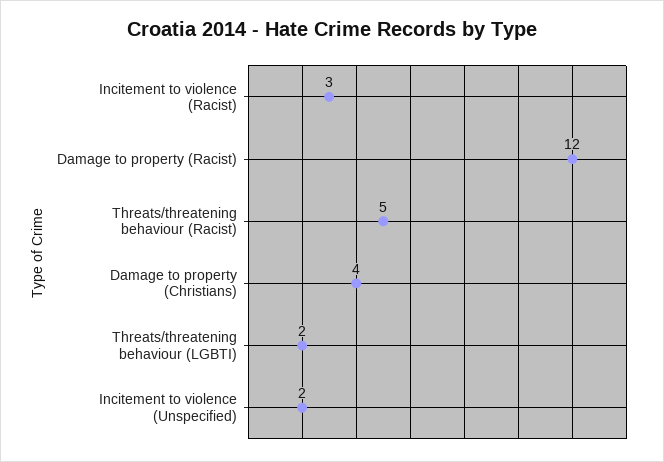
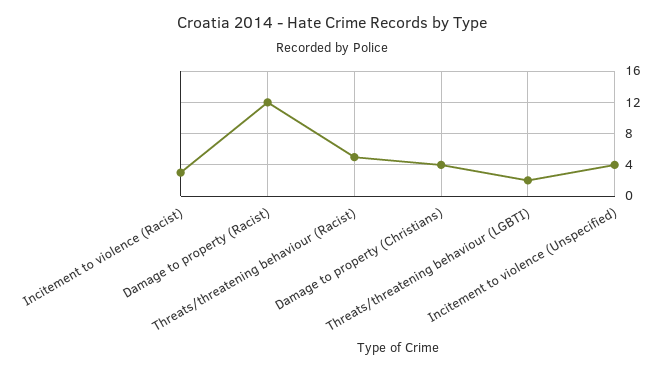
  {
    "Incitement to violence (Racist)": 3,
    "Damage to property (Racist)": 12,
    "Threats/threatening behaviour (Racist)": 5,
    "Damage to property (Christians)": 4,
    "Threats/threatening behaviour (LGBTI)": 2,
-   "Incitement to violence (Unspecified)": 2
+   "Incitement to violence (Unspecified)": 4
  }

